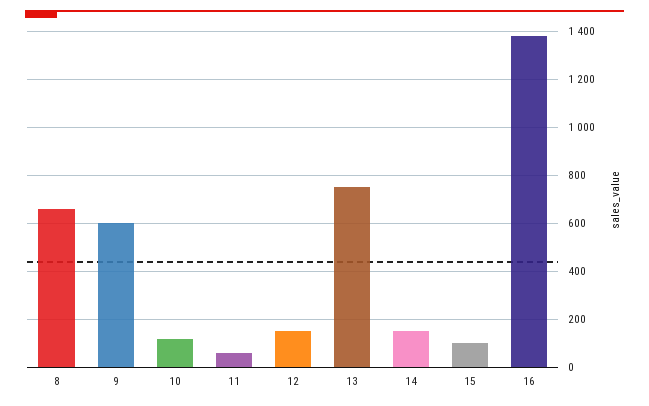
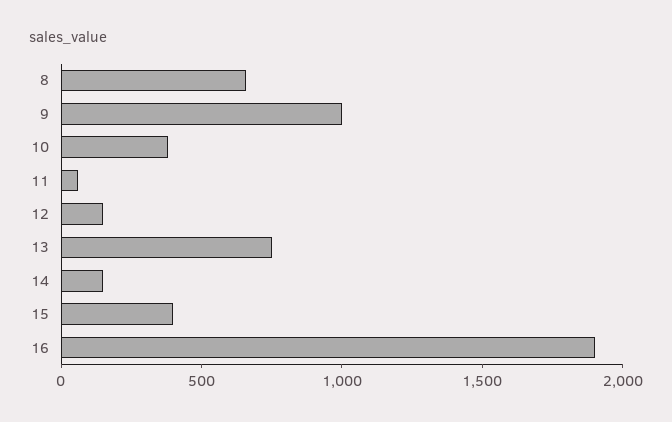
  {
    "8": 650,
-   "9": 600,
+   "9": 1000,
-   "10": 125,
+   "10": 400,
    "11": 50,
    "12": 150,
    "13": 750,
    "14": 150,
-   "15": 100,
+   "15": 400,
-   "16": 1375
+   "16": 1900
  }

